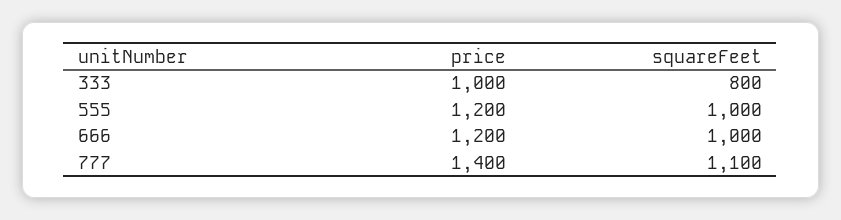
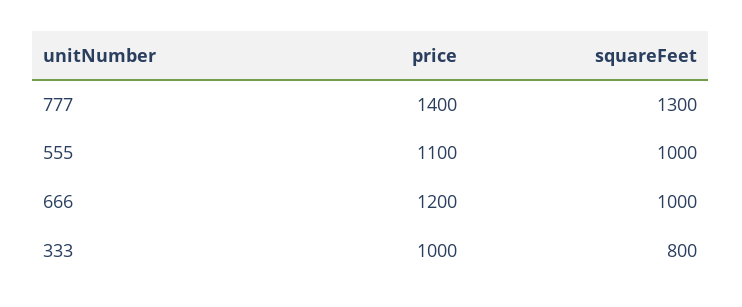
  {
    "price": {
      "333": 1000,
-     "555": 1200,
+     "555": 1100,
      "666": 1200,
      "777": 1400
    },
    "squareFeet": {
      "333": 800,
      "555": 1000,
      "666": 1000,
-     "777": 1100
+     "777": 1300
    }
  }

